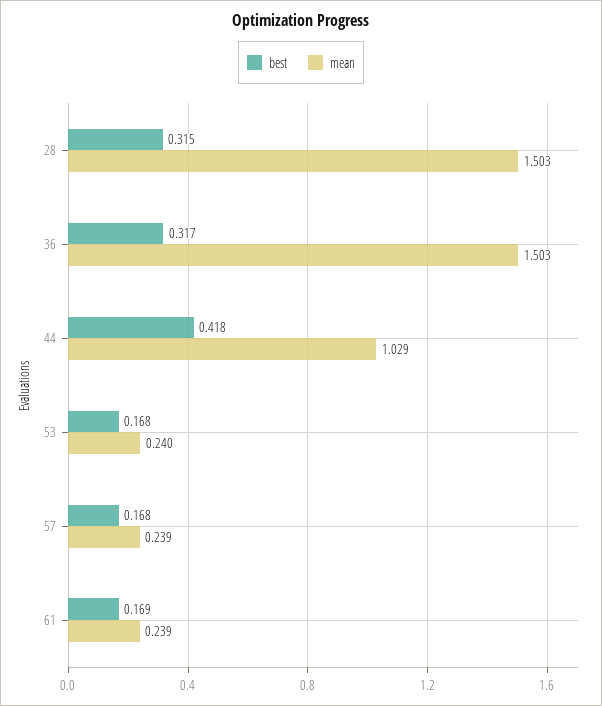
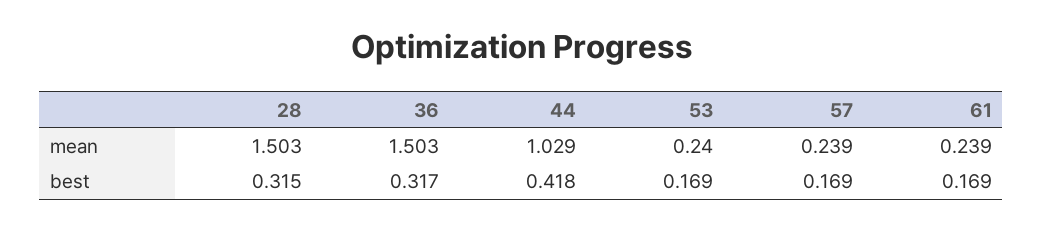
  {
    "best": {
      "28": 0.315,
      "36": 0.317,
      "44": 0.418,
-     "53": 0.168,
+     "53": 0.169,
-     "57": 0.168,
+     "57": 0.169,
      "61": 0.169
    },
    "mean": {
      "28": 1.503,
      "36": 1.503,
      "44": 1.029,
      "53": 0.24,
      "57": 0.239,
      "61": 0.239
    }
  }

